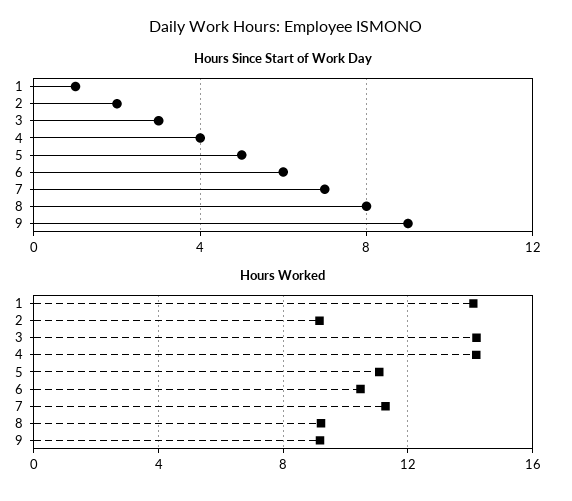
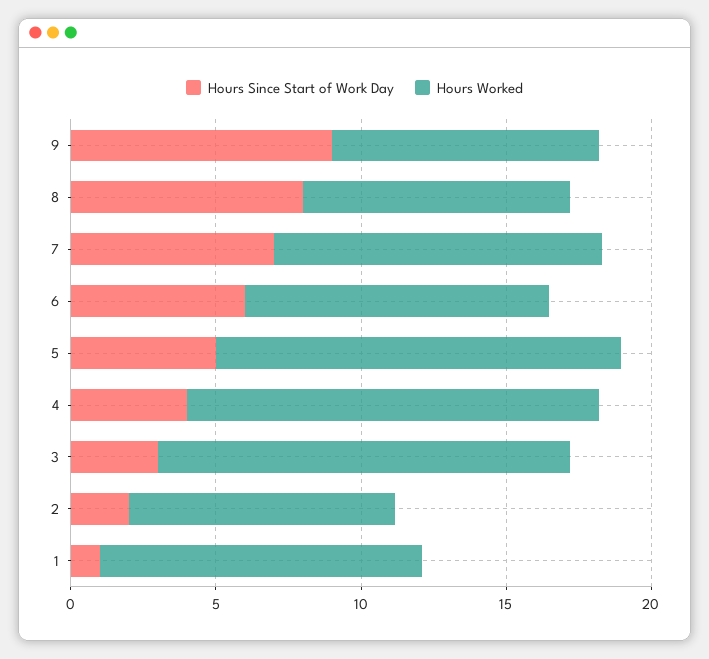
  {
    "Hours Since Start of Work Day": {
      "1": 1,
      "2": 2,
      "3": 3,
      "4": 4,
      "5": 5,
      "6": 6,
      "7": 7,
      "8": 8,
      "9": 9
    },
    "Hours Worked": {
-     "1": 14,
+     "1": 11,
      "2": 9,
      "3": 14,
      "4": 14,
-     "5": 11,
+     "5": 14,
      "6": 10.5,
      "7": 11.5,
      "8": 9,
      "9": 9
    }
  }

